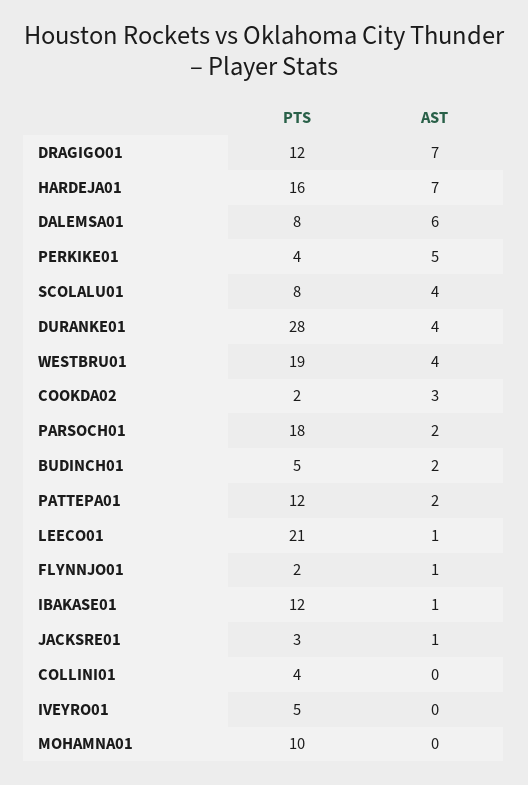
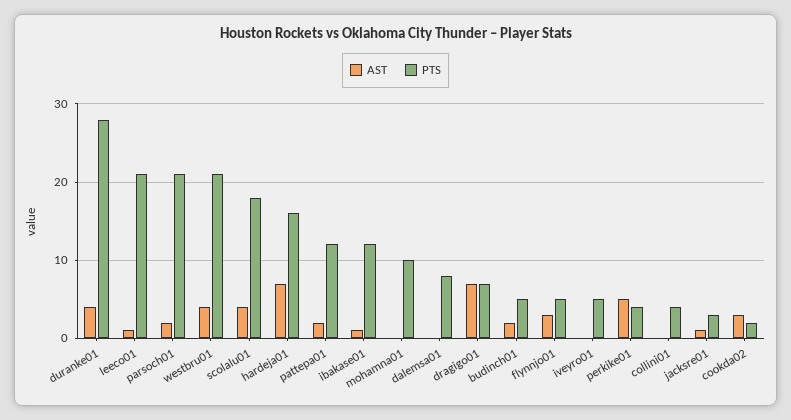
  {
    "PTS": {
-     "DRAGIGO01": 12,
+     "DRAGIGO01": 7,
      "HARDEJA01": 16,
      "DALEMSA01": 8,
      "PERKIKE01": 4,
-     "SCOLALU01": 8,
+     "SCOLALU01": 18,
      "DURANKE01": 28,
-     "WESTBRU01": 19,
+     "WESTBRU01": 21,
      "COOKDA02": 2,
-     "PARSOCH01": 18,
+     "PARSOCH01": 21,
      "BUDINCH01": 5,
      "PATTEPA01": 12,
      "LEECO01": 21,
-     "FLYNNJO01": 2,
+     "FLYNNJO01": 5,
      "IBAKASE01": 12,
      "JACKSRE01": 3,
      "COLLINI01": 4,
      "IVEYRO01": 5,
      "MOHAMNA01": 10
    },
    "AST": {
      "DRAGIGO01": 7,
      "HARDEJA01": 7,
-     "DALEMSA01": 6,
+     "DALEMSA01": 0,
      "PERKIKE01": 5,
      "SCOLALU01": 4,
      "DURANKE01": 4,
      "WESTBRU01": 4,
      "COOKDA02": 3,
      "PARSOCH01": 2,
      "BUDINCH01": 2,
      "PATTEPA01": 2,
      "LEECO01": 1,
-     "FLYNNJO01": 1,
+     "FLYNNJO01": 3,
      "IBAKASE01": 1,
      "JACKSRE01": 1,
      "COLLINI01": 0,
      "IVEYRO01": 0,
      "MOHAMNA01": 0
    }
  }

